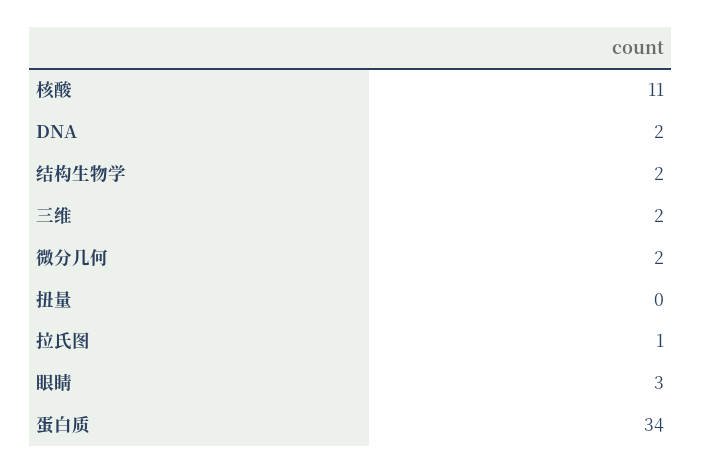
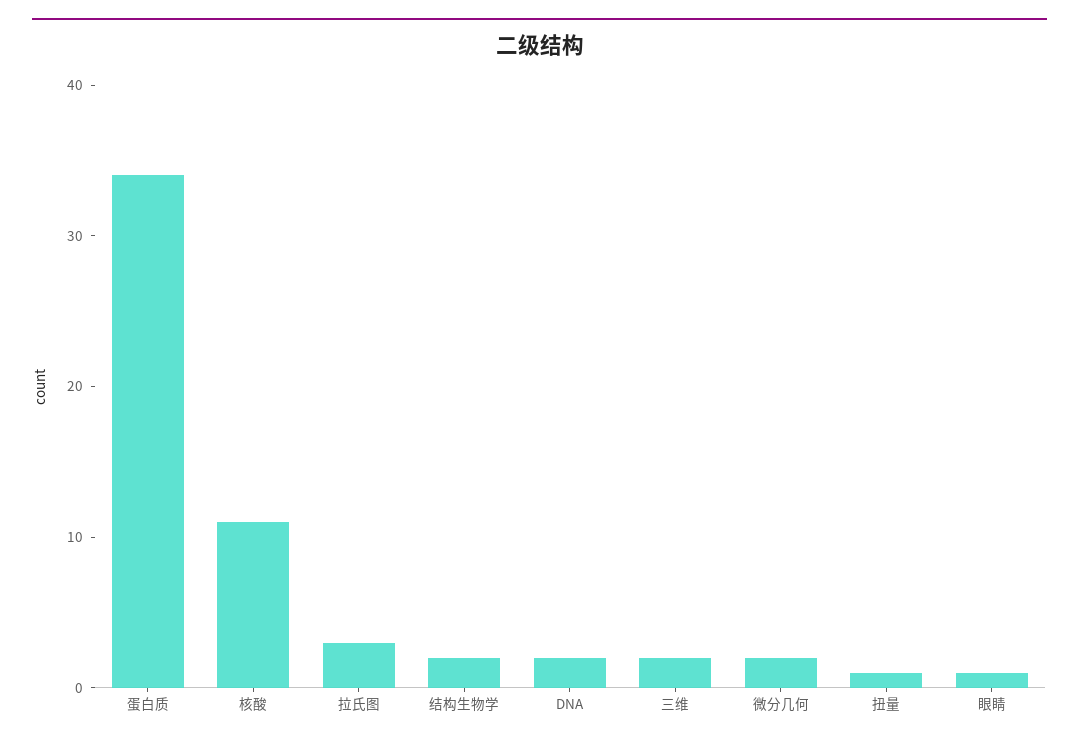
  {
    "核酸": 11,
    "DNA": 2,
    "结构生物学": 2,
    "三维": 2,
    "微分几何": 2,
-   "扭量": 0,
+   "扭量": 1,
-   "拉氏图": 1,
+   "拉氏图": 3,
-   "眼睛": 3,
+   "眼睛": 1,
    "蛋白质": 34
  }

